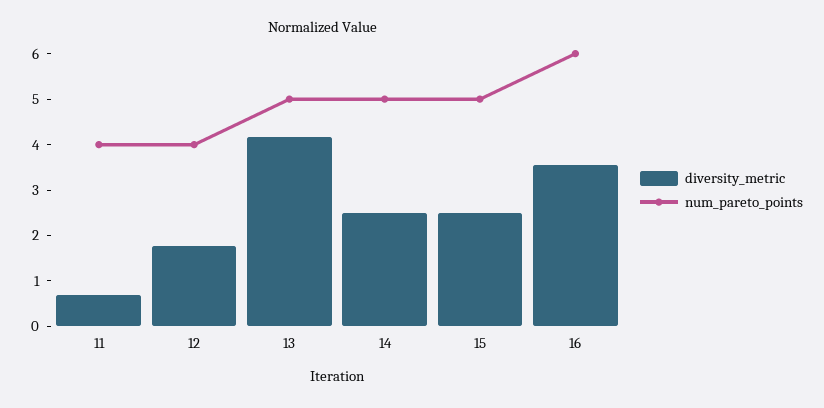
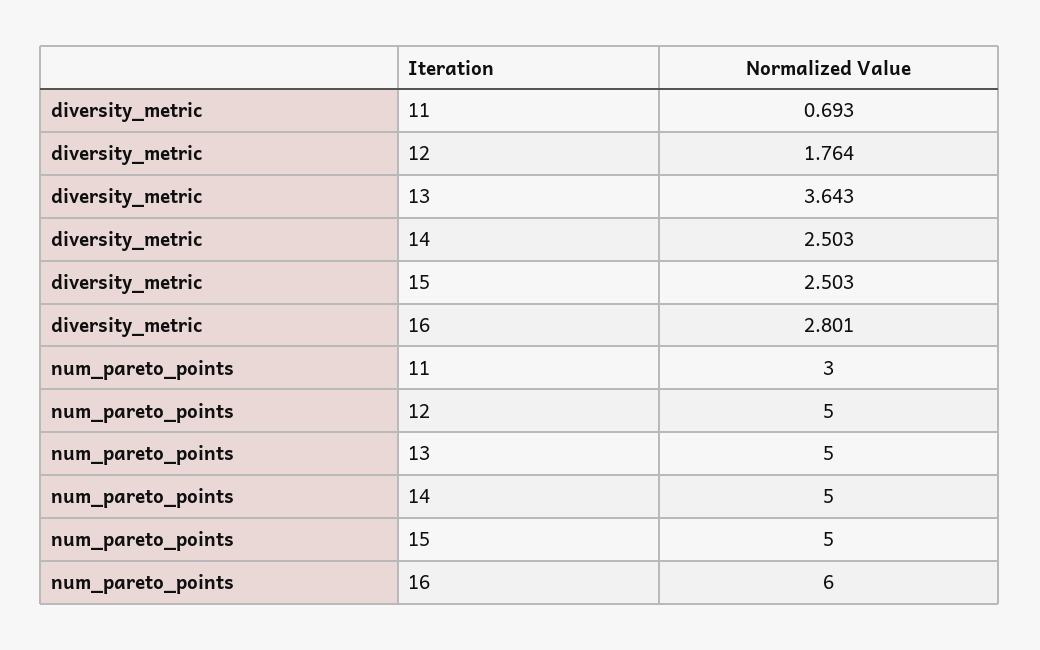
  {
    "diversity_metric": {
      "11": 0.693,
      "12": 1.764,
-     "13": 4.2,
+     "13": 3.643,
      "14": 2.503,
      "15": 2.503,
-     "16": 3.6
+     "16": 2.801
    },
    "num_pareto_points": {
-     "11": 4,
+     "11": 3,
-     "12": 4,
+     "12": 5,
      "13": 5,
      "14": 5,
      "15": 5,
      "16": 6
    }
  }

